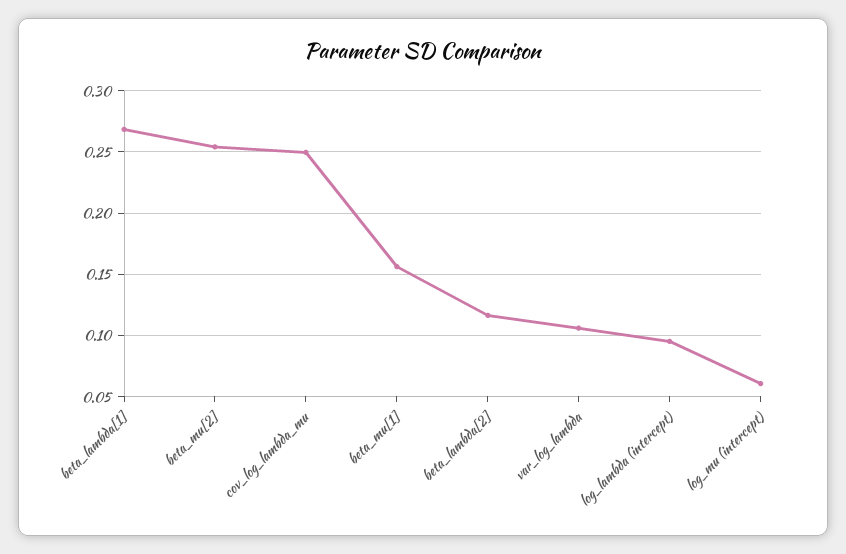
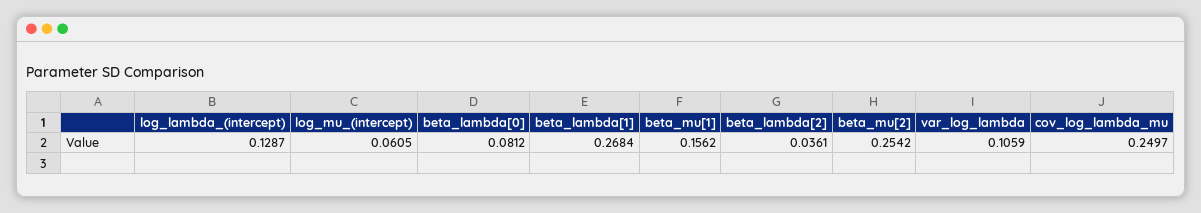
  {
    "beta_lambda[1]": 0.2684,
    "beta_mu[2]": 0.2542,
    "cov_log_lambda_mu": 0.2497,
    "beta_mu[1]": 0.1562,
-   "beta_lambda[2]": 0.115,
+   "beta_lambda[2]": 0.0361,
    "var_log_lambda": 0.1059,
-   "log_lambda (intercept)": 0.095,
+   "log_lambda (intercept)": 0.1287,
-   "log_mu (intercept)": 0.0605
+   "log_mu (intercept)": 0.0605,
+   "beta_lambda[0]": 0.0812
  }

